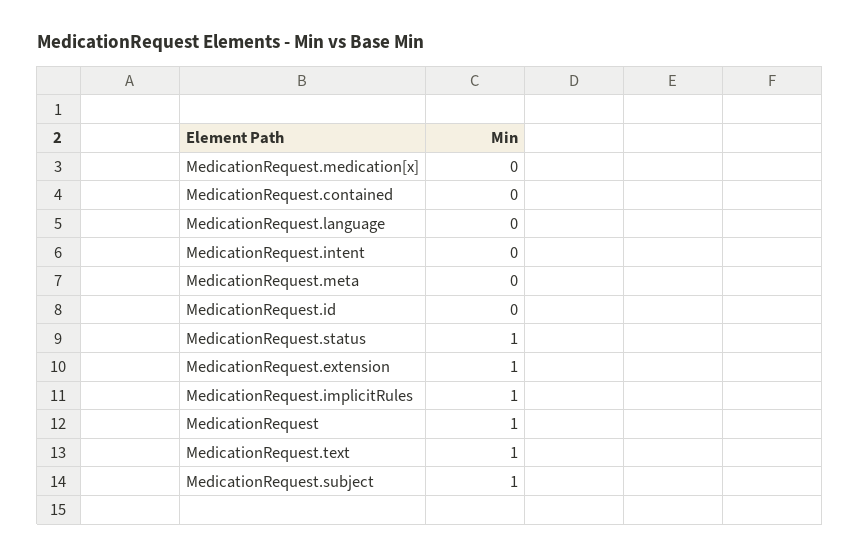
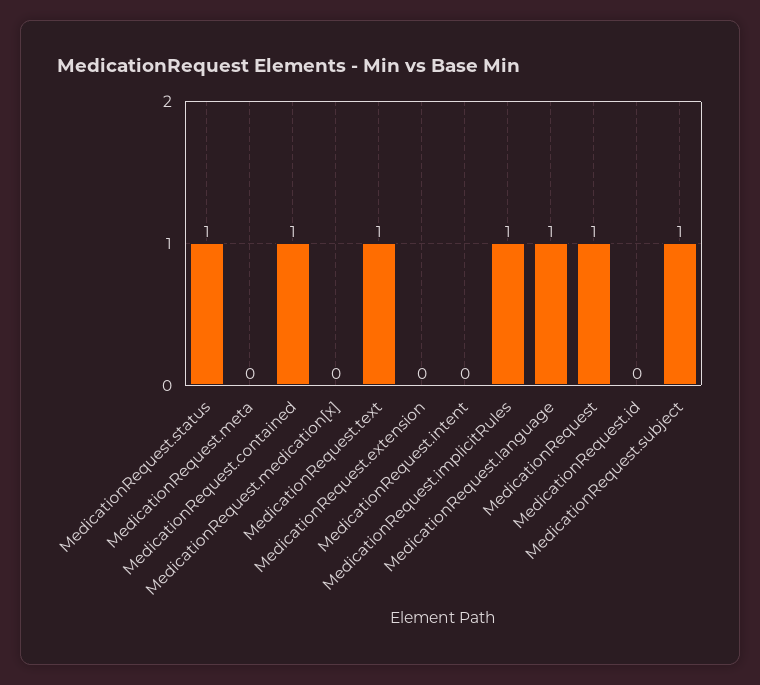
  {
    "MedicationRequest.medication[x]": 0,
-   "MedicationRequest.contained": 0,
+   "MedicationRequest.contained": 1,
-   "MedicationRequest.language": 0,
+   "MedicationRequest.language": 1,
    "MedicationRequest.intent": 0,
    "MedicationRequest.meta": 0,
    "MedicationRequest.id": 0,
    "MedicationRequest.status": 1,
-   "MedicationRequest.extension": 1,
+   "MedicationRequest.extension": 0,
    "MedicationRequest.implicitRules": 1,
    "MedicationRequest": 1,
    "MedicationRequest.text": 1,
    "MedicationRequest.subject": 1
  }

